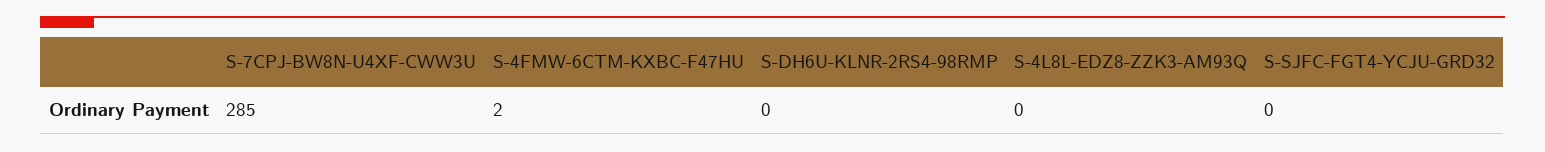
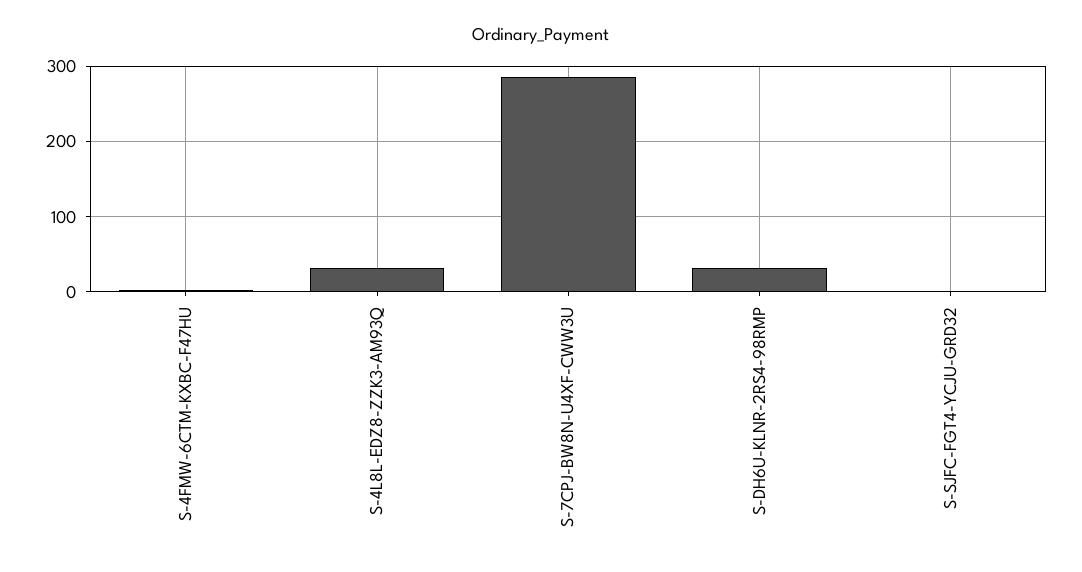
  {
    "S-7CPJ-BW8N-U4XF-CWW3U": 285,
    "S-4FMW-6CTM-KXBC-F47HU": 2,
-   "S-DH6U-KLNR-2RS4-98RMP": 0,
+   "S-DH6U-KLNR-2RS4-98RMP": 30,
-   "S-4L8L-EDZ8-ZZK3-AM93Q": 0,
+   "S-4L8L-EDZ8-ZZK3-AM93Q": 30,
    "S-SJFC-FGT4-YCJU-GRD32": 0
  }

